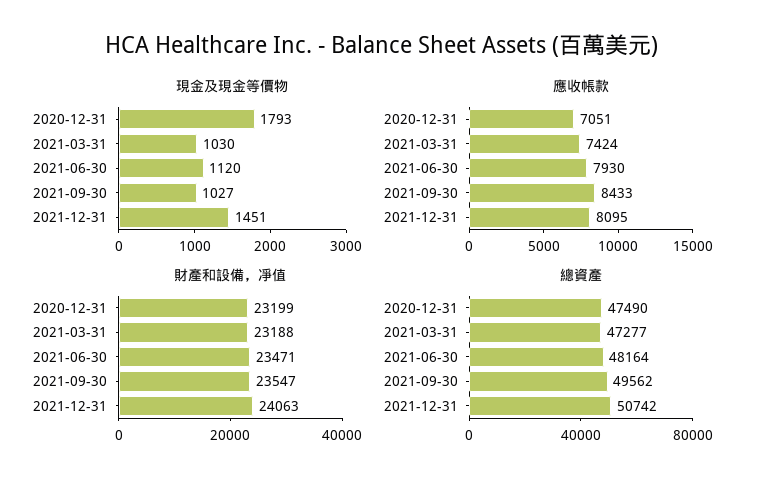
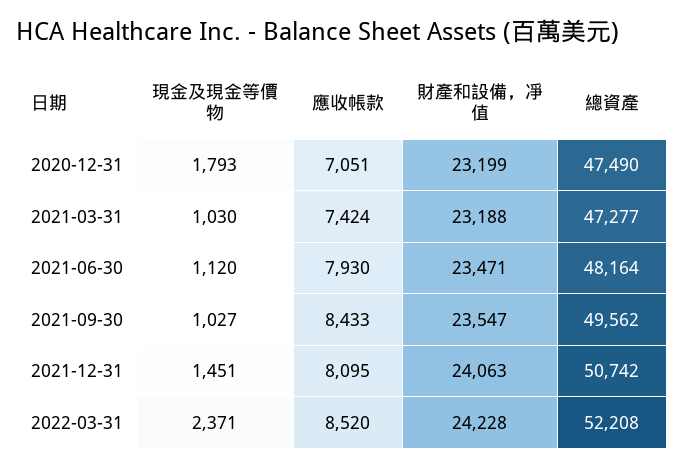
  {
    "現金及現金等價物": {
      "2020-12-31": 1793,
      "2021-03-31": 1030,
      "2021-06-30": 1120,
      "2021-09-30": 1027,
-     "2021-12-31": 1451
+     "2021-12-31": 1451,
+     "2022-03-31": 2371
    },
    "應收帳款": {
      "2020-12-31": 7051,
      "2021-03-31": 7424,
      "2021-06-30": 7930,
      "2021-09-30": 8433,
-     "2021-12-31": 8095
+     "2021-12-31": 8095,
+     "2022-03-31": 8520
    },
    "財產和設備，凈值": {
      "2020-12-31": 23199,
      "2021-03-31": 23188,
      "2021-06-30": 23471,
      "2021-09-30": 23547,
-     "2021-12-31": 24063
+     "2021-12-31": 24063,
+     "2022-03-31": 24228
    },
    "總資產": {
      "2020-12-31": 47490,
      "2021-03-31": 47277,
      "2021-06-30": 48164,
      "2021-09-30": 49562,
-     "2021-12-31": 50742
+     "2021-12-31": 50742,
+     "2022-03-31": 52208
    }
  }

